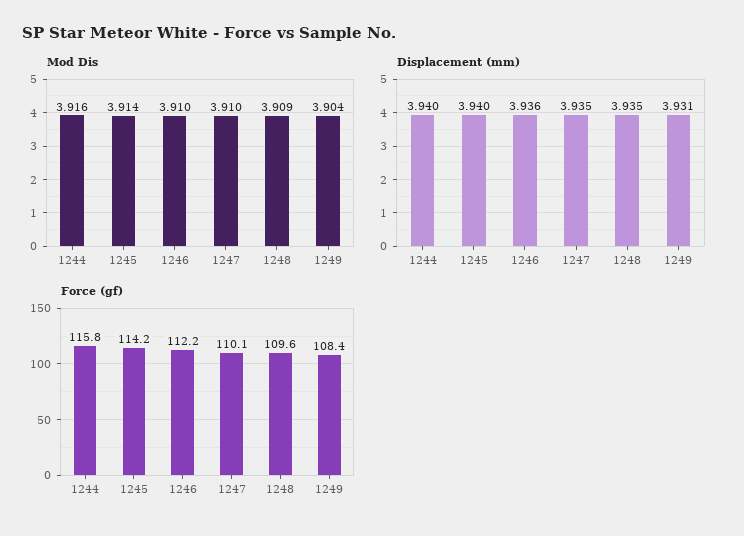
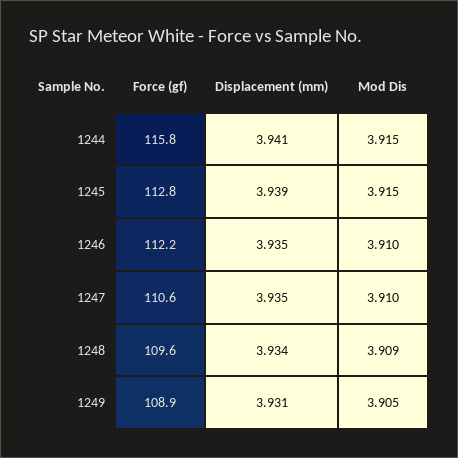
  {
    "Mod Dis": {
-     "1244": 3.916,
+     "1244": 3.915,
-     "1245": 3.914,
+     "1245": 3.915,
      "1246": 3.91,
      "1247": 3.91,
      "1248": 3.909,
-     "1249": 3.904
+     "1249": 3.905
    },
    "Displacement (mm)": {
-     "1244": 3.94,
+     "1244": 3.941,
-     "1245": 3.94,
+     "1245": 3.939,
-     "1246": 3.936,
+     "1246": 3.935,
      "1247": 3.935,
-     "1248": 3.935,
+     "1248": 3.934,
      "1249": 3.931
    },
    "Force (gf)": {
      "1244": 115.8,
-     "1245": 114.2,
+     "1245": 112.8,
      "1246": 112.2,
-     "1247": 110.1,
+     "1247": 110.6,
      "1248": 109.6,
-     "1249": 108.4
+     "1249": 108.9
    }
  }

